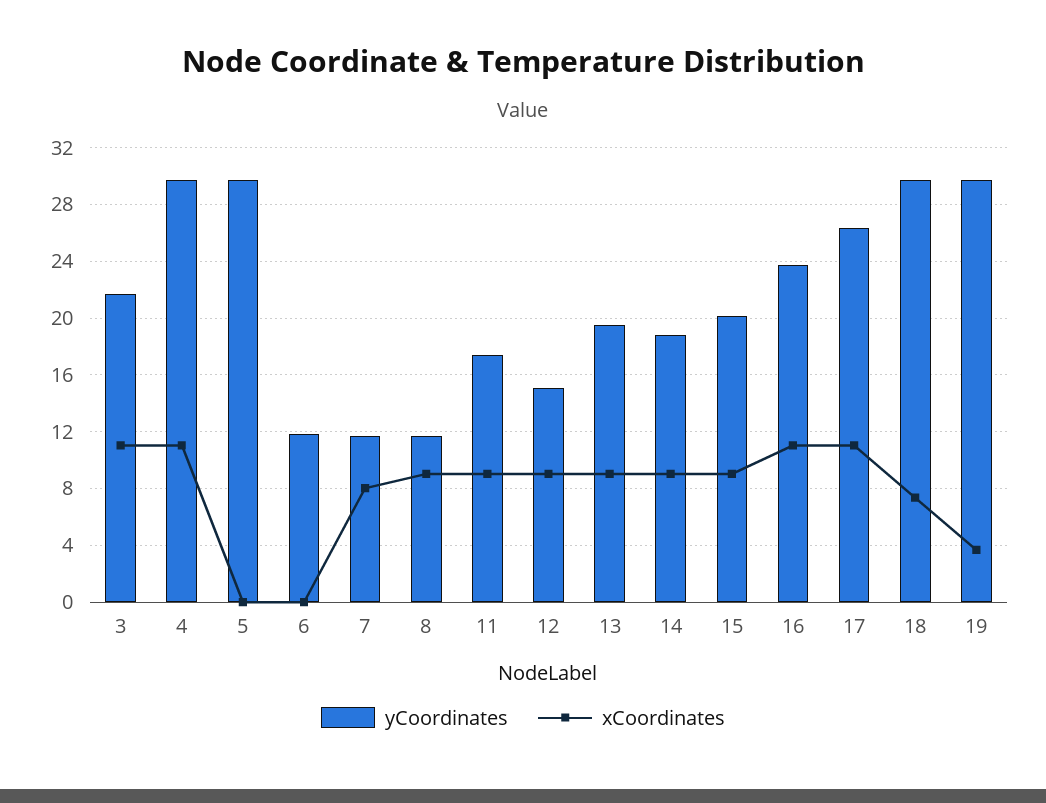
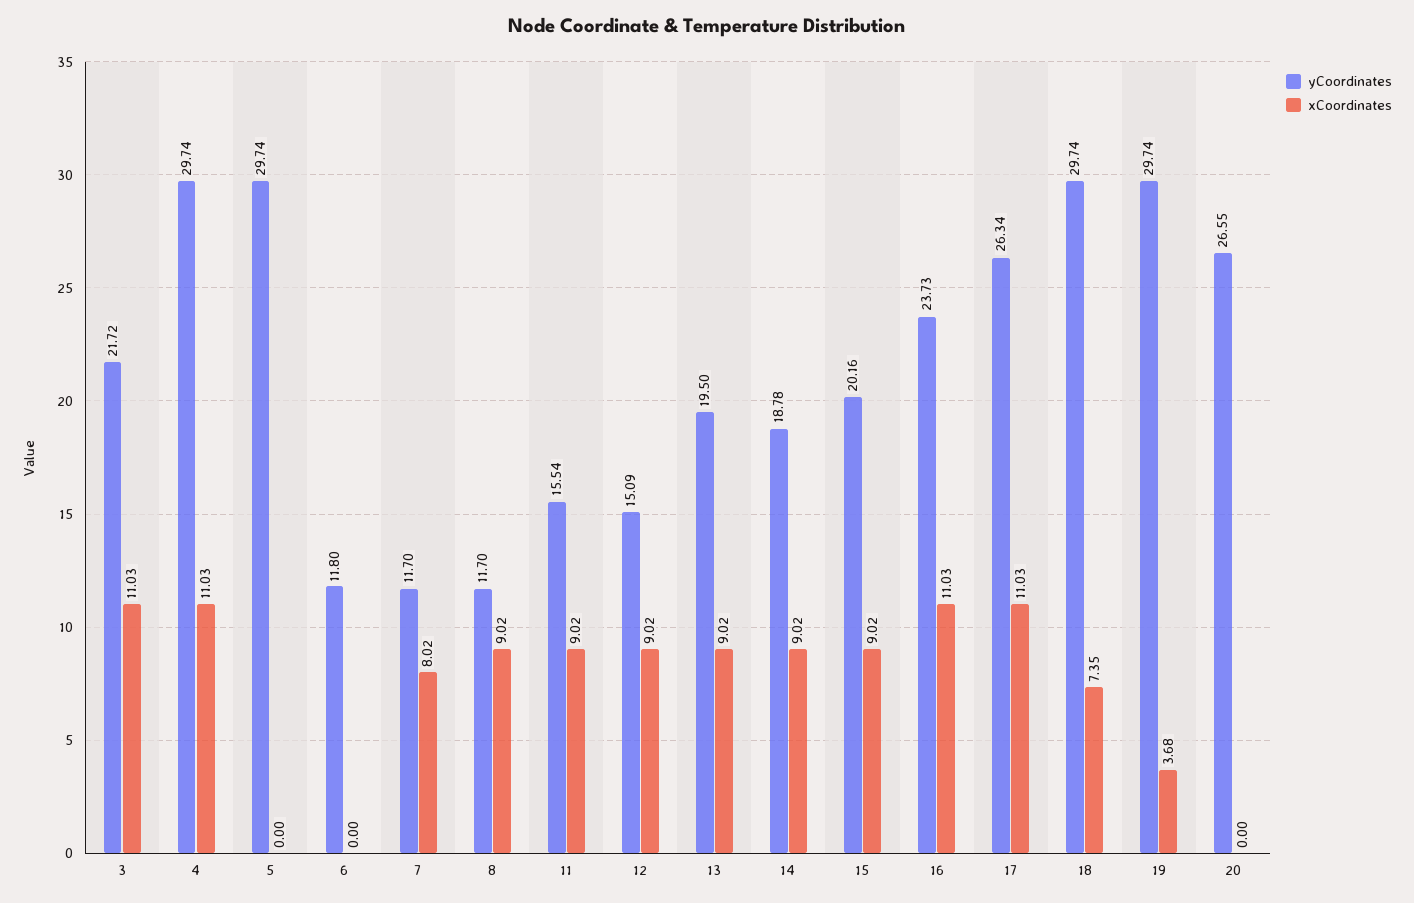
  {
    "yCoordinates": {
      "3": 21.72,
      "4": 29.74,
      "5": 29.74,
      "6": 11.8,
      "7": 11.7,
      "8": 11.7,
-     "11": 17.5,
+     "11": 15.54,
      "12": 15.09,
      "13": 19.5,
      "14": 18.78,
      "15": 20.16,
      "16": 23.73,
      "17": 26.34,
      "18": 29.74,
-     "19": 29.74
+     "19": 29.74,
+     "20": 26.55
    },
    "xCoordinates": {
      "3": 11.03,
      "4": 11.03,
      "5": 0,
      "6": 0,
      "7": 8.02,
      "8": 9.02,
      "11": 9.02,
      "12": 9.02,
      "13": 9.02,
      "14": 9.02,
      "15": 9.02,
      "16": 11.03,
      "17": 11.03,
      "18": 7.35,
-     "19": 3.68
+     "19": 3.68,
+     "20": 0
    }
  }

